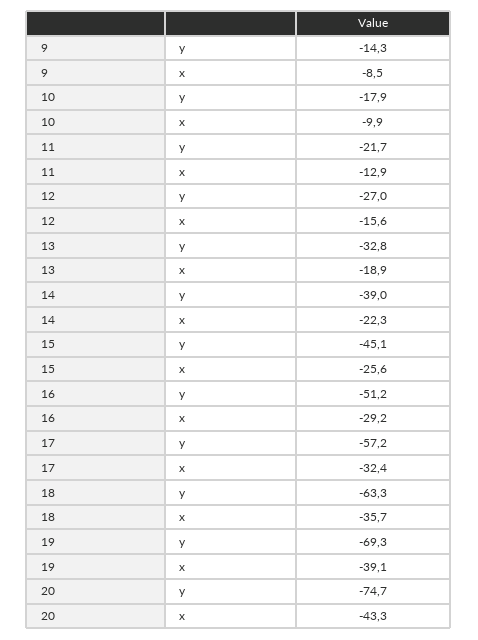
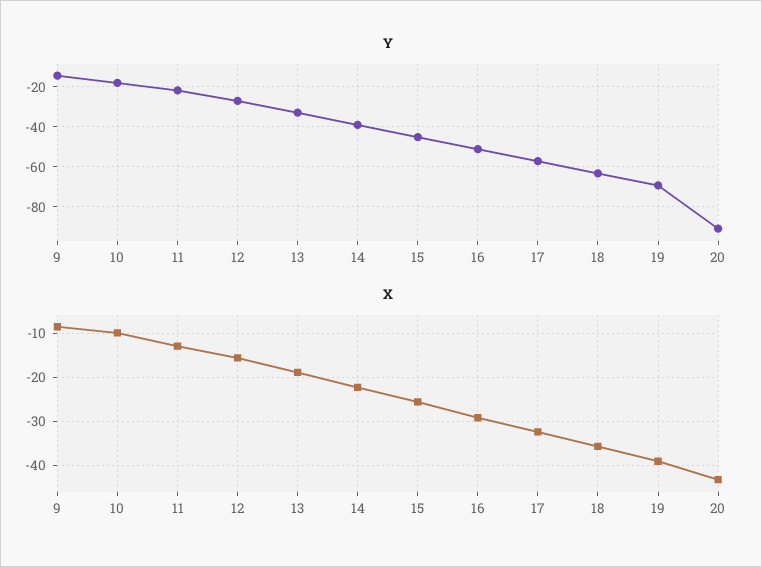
  {
    "y": {
      "9": -14.3,
      "10": -17.9,
      "11": -21.7,
      "12": -27,
      "13": -32.8,
      "14": -39,
      "15": -45.1,
      "16": -51.2,
      "17": -57.2,
      "18": -63.3,
      "19": -69.3,
-     "20": -74.7
+     "20": -90
    },
    "x": {
      "9": -8.5,
      "10": -9.9,
      "11": -12.9,
      "12": -15.6,
      "13": -18.9,
      "14": -22.3,
      "15": -25.6,
      "16": -29.2,
      "17": -32.4,
      "18": -35.7,
      "19": -39.1,
      "20": -43.3
    }
  }

